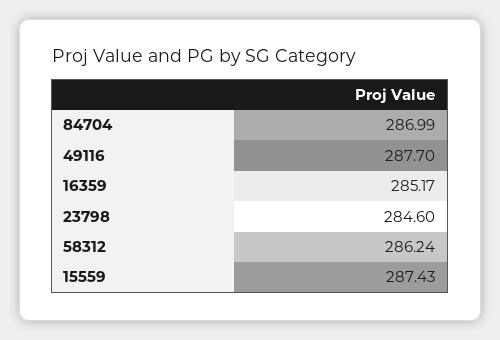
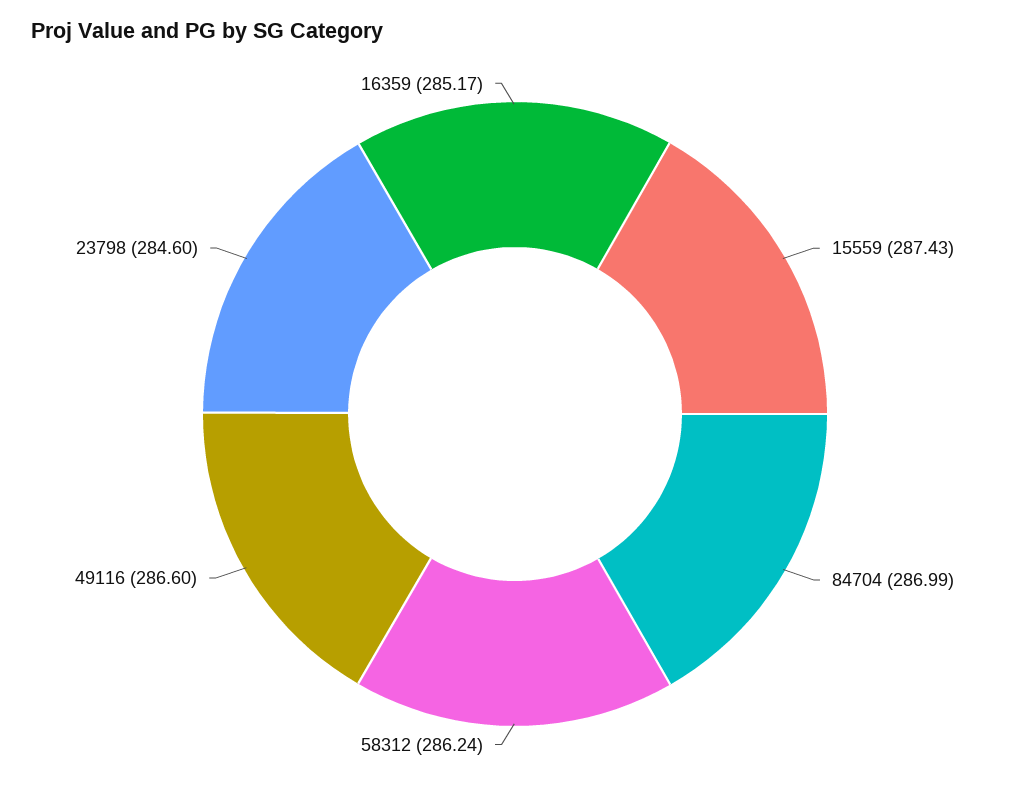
  {
    "84704": 286.99,
-   "49116": 287.7,
+   "49116": 286.6,
    "16359": 285.17,
    "23798": 284.6,
    "58312": 286.24,
    "15559": 287.43
  }

